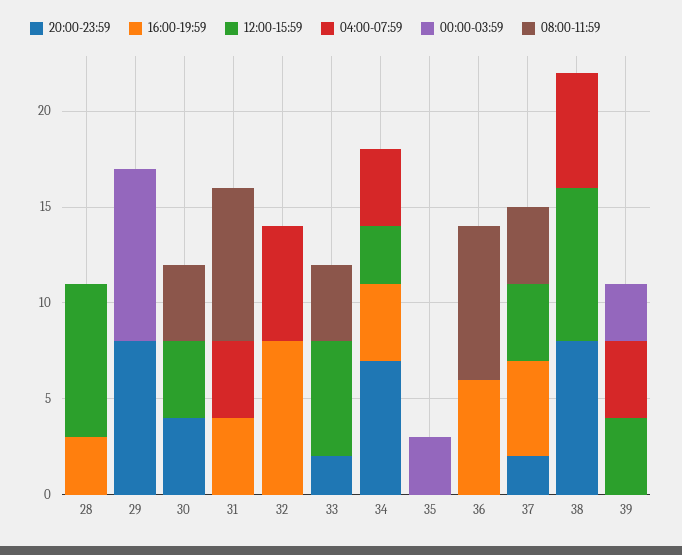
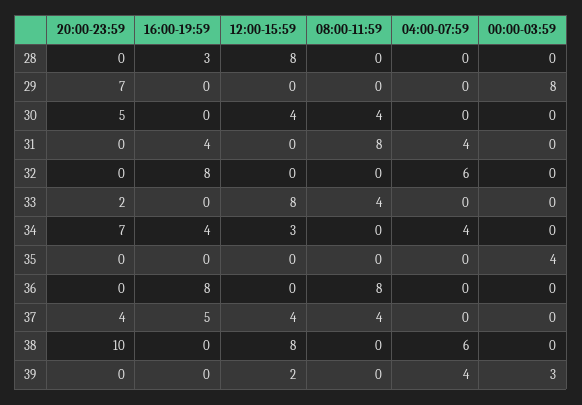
  {
    "20:00-23:59": {
      "28": 0,
-     "29": 8,
+     "29": 7,
-     "30": 4,
+     "30": 5,
      "31": 0,
      "32": 0,
      "33": 2,
      "34": 7,
      "35": 0,
      "36": 0,
-     "37": 2,
+     "37": 4,
-     "38": 8,
+     "38": 10,
      "39": 0
    },
    "16:00-19:59": {
      "28": 3,
      "29": 0,
      "30": 0,
      "31": 4,
      "32": 8,
      "33": 0,
      "34": 4,
      "35": 0,
-     "36": 6,
+     "36": 8,
      "37": 5,
      "38": 0,
      "39": 0
    },
    "12:00-15:59": {
      "28": 8,
      "29": 0,
      "30": 4,
      "31": 0,
      "32": 0,
-     "33": 6,
+     "33": 8,
      "34": 3,
      "35": 0,
      "36": 0,
      "37": 4,
      "38": 8,
-     "39": 4
+     "39": 2
    },
    "04:00-07:59": {
      "28": 0,
      "29": 0,
      "30": 0,
      "31": 4,
      "32": 6,
      "33": 0,
      "34": 4,
      "35": 0,
      "36": 0,
      "37": 0,
      "38": 6,
      "39": 4
    },
    "00:00-03:59": {
      "28": 0,
-     "29": 9,
+     "29": 8,
      "30": 0,
      "31": 0,
      "32": 0,
      "33": 0,
      "34": 0,
-     "35": 3,
+     "35": 4,
      "36": 0,
      "37": 0,
      "38": 0,
      "39": 3
    },
    "08:00-11:59": {
      "28": 0,
      "29": 0,
      "30": 4,
      "31": 8,
      "32": 0,
      "33": 4,
      "34": 0,
      "35": 0,
      "36": 8,
      "37": 4,
      "38": 0,
      "39": 0
    }
  }

